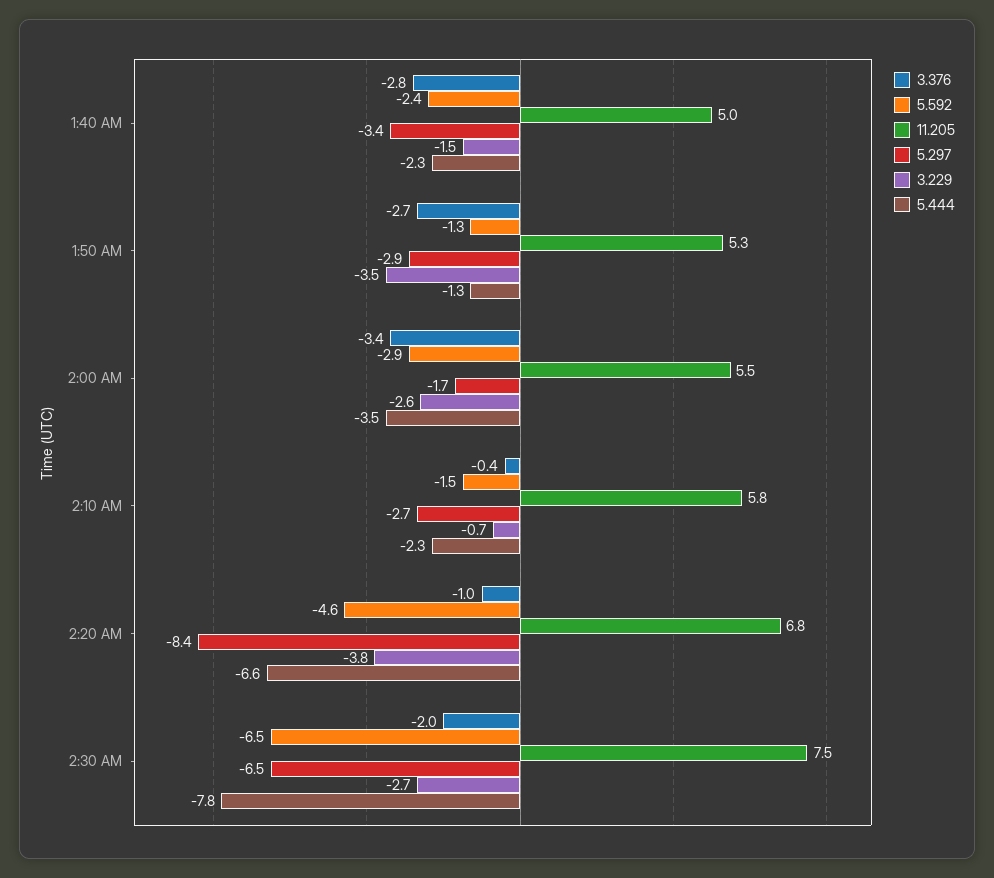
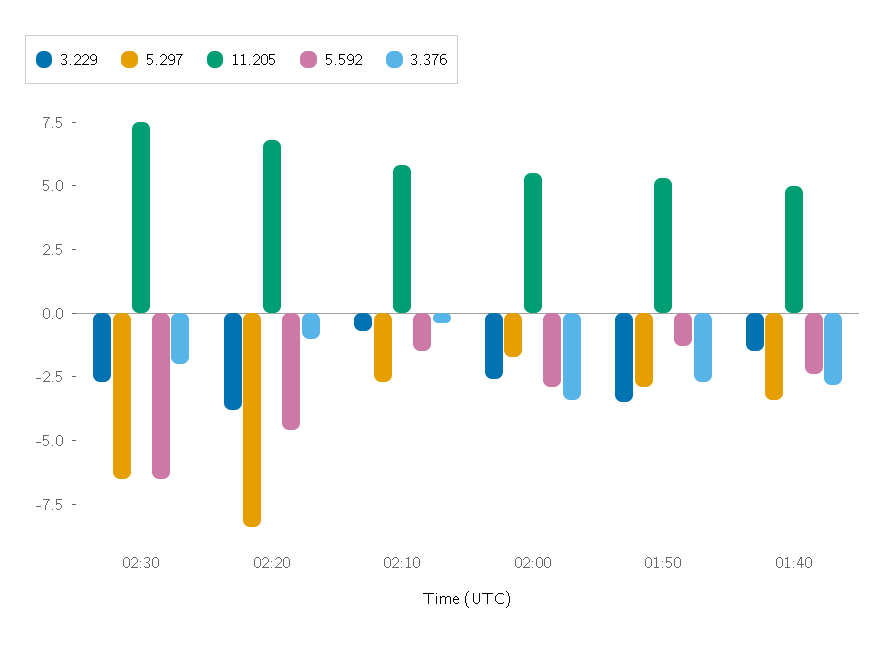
  {
    "3.376": {
      "1:40 AM": -2.8,
      "1:50 AM": -2.7,
      "2:00 AM": -3.4,
      "2:10 AM": -0.4,
      "2:20 AM": -1,
      "2:30 AM": -2
    },
    "5.592": {
      "1:40 AM": -2.4,
      "1:50 AM": -1.3,
      "2:00 AM": -2.9,
      "2:10 AM": -1.5,
      "2:20 AM": -4.6,
      "2:30 AM": -6.5
    },
    "11.205": {
      "1:40 AM": 5,
      "1:50 AM": 5.3,
      "2:00 AM": 5.5,
      "2:10 AM": 5.8,
      "2:20 AM": 6.8,
      "2:30 AM": 7.5
    },
    "5.297": {
      "1:40 AM": -3.4,
      "1:50 AM": -2.9,
      "2:00 AM": -1.7,
      "2:10 AM": -2.7,
      "2:20 AM": -8.4,
      "2:30 AM": -6.5
    },
    "3.229": {
      "1:40 AM": -1.5,
      "1:50 AM": -3.5,
      "2:00 AM": -2.6,
      "2:10 AM": -0.7,
      "2:20 AM": -3.8,
      "2:30 AM": -2.7
-   },
+   }
-   "5.444": {
-     "1:40 AM": -2.3,
-     "1:50 AM": -1.3,
-     "2:00 AM": -3.5,
-     "2:10 AM": -2.3,
-     "2:20 AM": -6.6,
-     "2:30 AM": -7.8
-   }
  }

